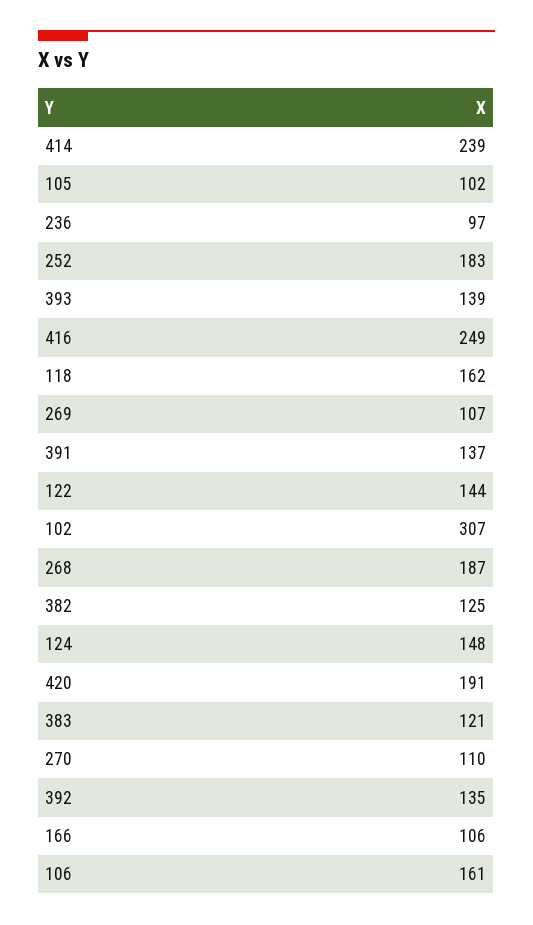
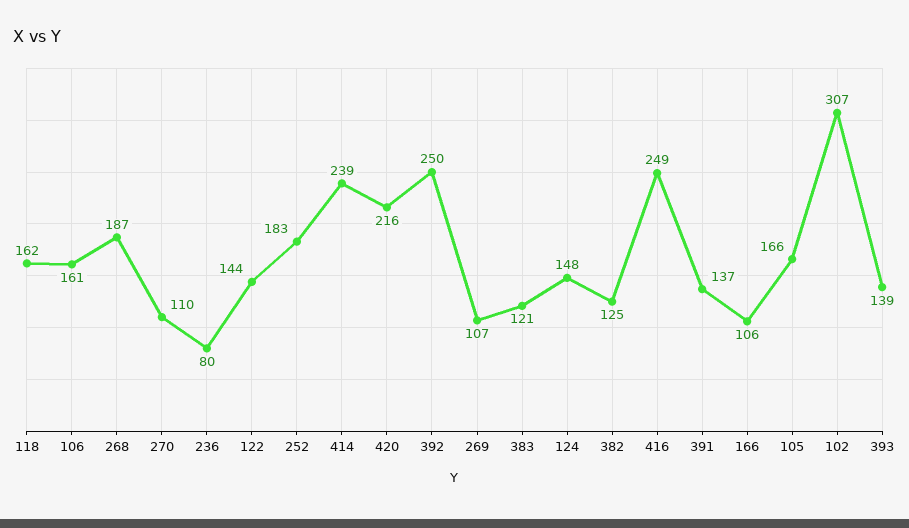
  {
    "414": 239,
-   "105": 102,
+   "105": 166,
-   "236": 97,
+   "236": 80,
    "252": 183,
    "393": 139,
    "416": 249,
    "118": 162,
    "269": 107,
    "391": 137,
    "122": 144,
    "102": 307,
    "268": 187,
    "382": 125,
    "124": 148,
-   "420": 191,
+   "420": 216,
    "383": 121,
    "270": 110,
-   "392": 135,
+   "392": 250,
    "166": 106,
    "106": 161
  }

